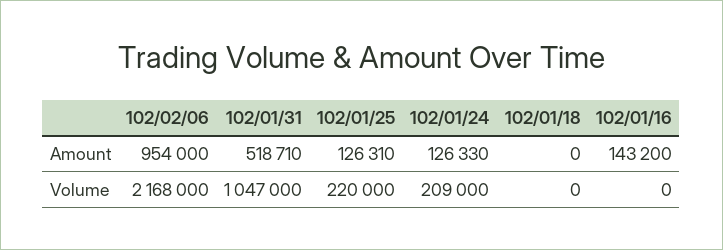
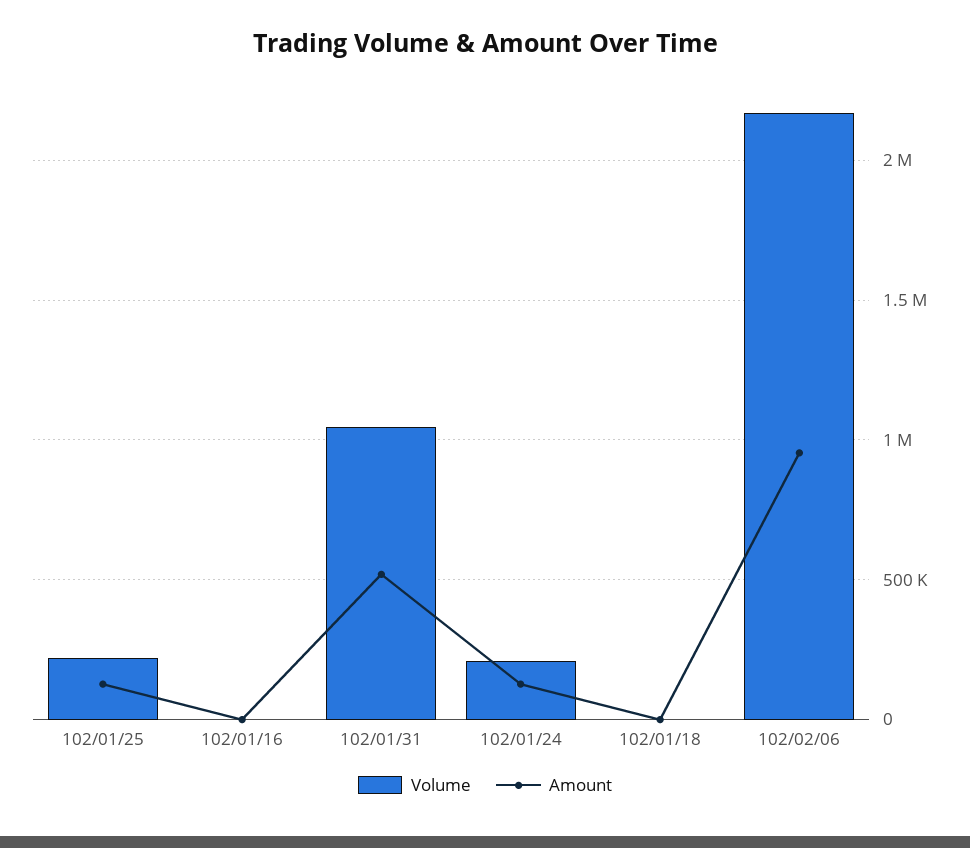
  {
    "Amount": {
      "102/02/06": 954000,
      "102/01/31": 518710,
      "102/01/25": 126310,
      "102/01/24": 126330,
      "102/01/18": 0,
-     "102/01/16": 143200
+     "102/01/16": 0
    },
    "Volume": {
      "102/02/06": 2168000,
      "102/01/31": 1047000,
      "102/01/25": 220000,
      "102/01/24": 209000,
      "102/01/18": 0,
      "102/01/16": 0
    }
  }

